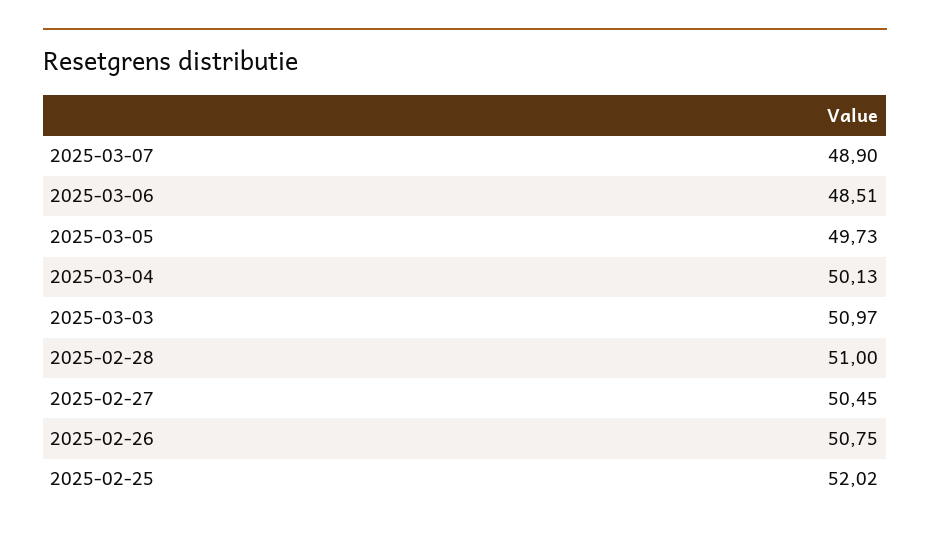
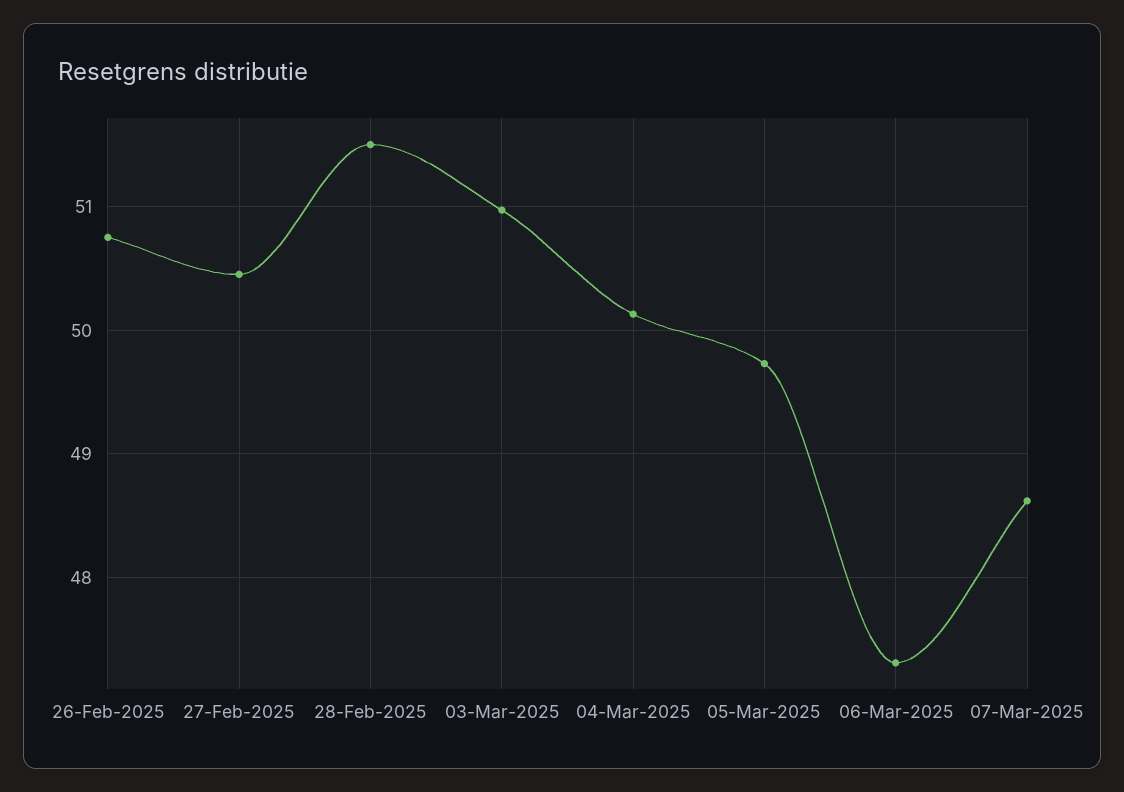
  {
-   "2025-03-07": 48.9,
+   "2025-03-07": 48.6,
-   "2025-03-06": 48.51,
+   "2025-03-06": 47.3,
    "2025-03-05": 49.73,
    "2025-03-04": 50.13,
    "2025-03-03": 50.97,
-   "2025-02-28": 51,
+   "2025-02-28": 51.5,
    "2025-02-27": 50.45,
-   "2025-02-26": 50.75,
+   "2025-02-26": 50.75
-   "2025-02-25": 52.02
  }

